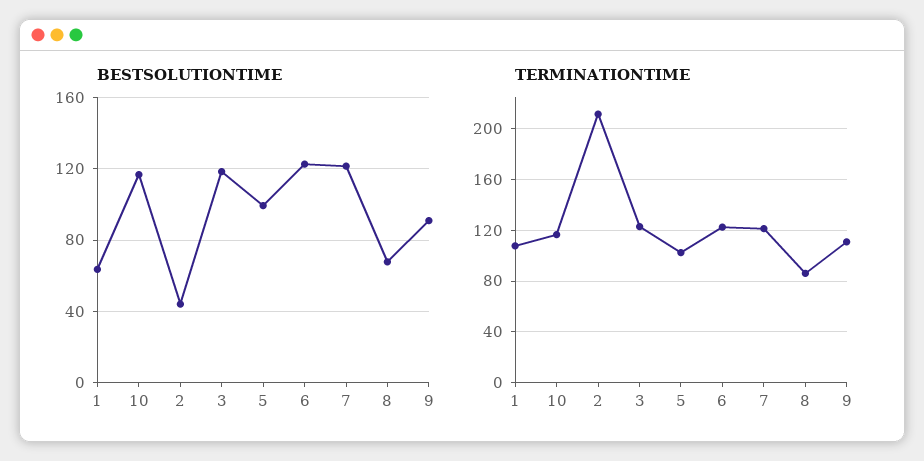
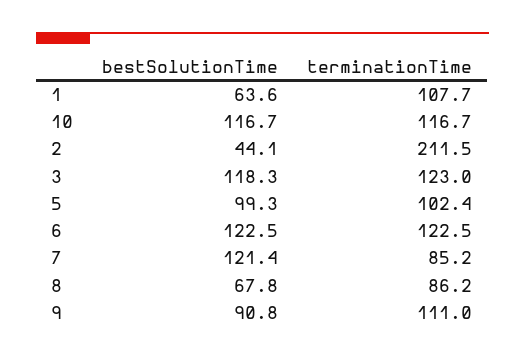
  {
    "BESTSOLUTIONTIME": {
      "1": 63.6,
      "10": 116.7,
      "2": 44.1,
      "3": 118.3,
      "5": 99.3,
      "6": 122.5,
      "7": 121.4,
      "8": 67.8,
      "9": 90.8
    },
    "TERMINATIONTIME": {
      "1": 107.7,
      "10": 116.7,
      "2": 211.5,
      "3": 123,
      "5": 102.4,
      "6": 122.5,
-     "7": 120,
+     "7": 85.2,
      "8": 86.2,
      "9": 111
    }
  }

